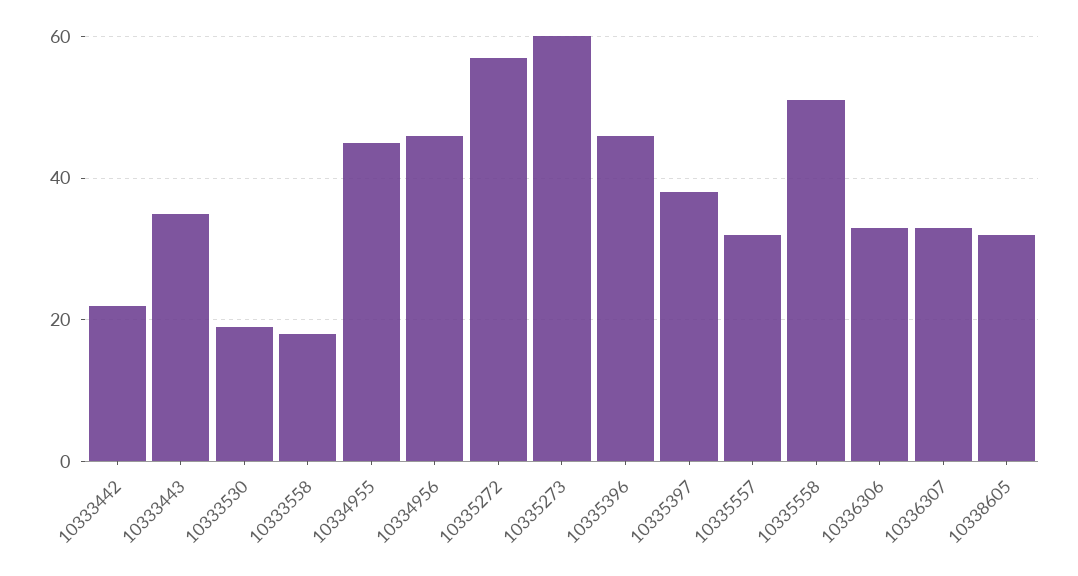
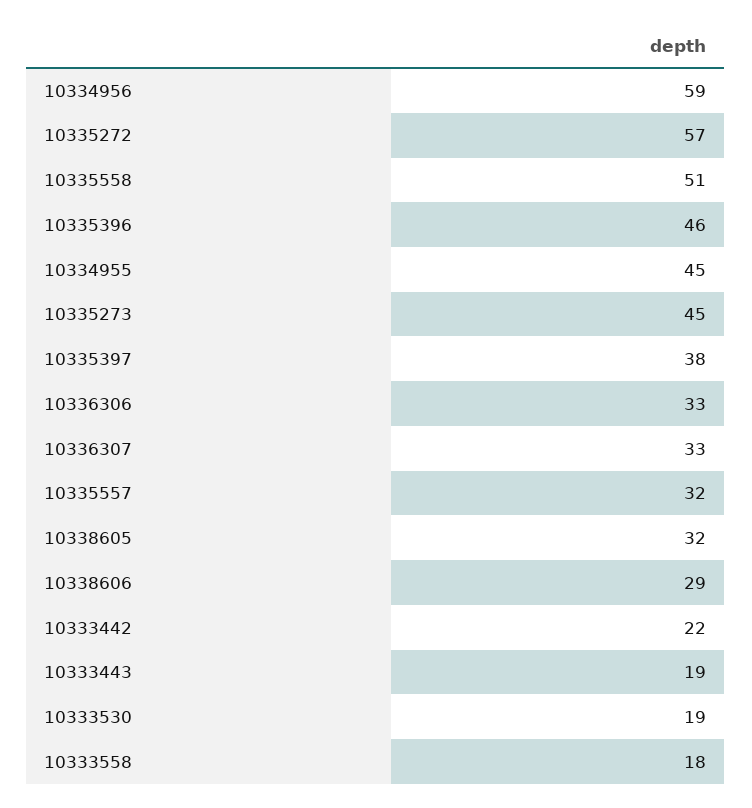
  {
    "10333442": 22,
-   "10333443": 35,
+   "10333443": 19,
    "10333530": 19,
    "10333558": 18,
    "10334955": 45,
-   "10334956": 45,
+   "10334956": 59,
    "10335272": 57,
-   "10335273": 60,
+   "10335273": 45,
    "10335396": 46,
    "10335397": 38,
    "10335557": 32,
    "10335558": 51,
    "10336306": 33,
    "10336307": 33,
-   "10338605": 32
+   "10338605": 32,
+   "10338606": 29
  }

